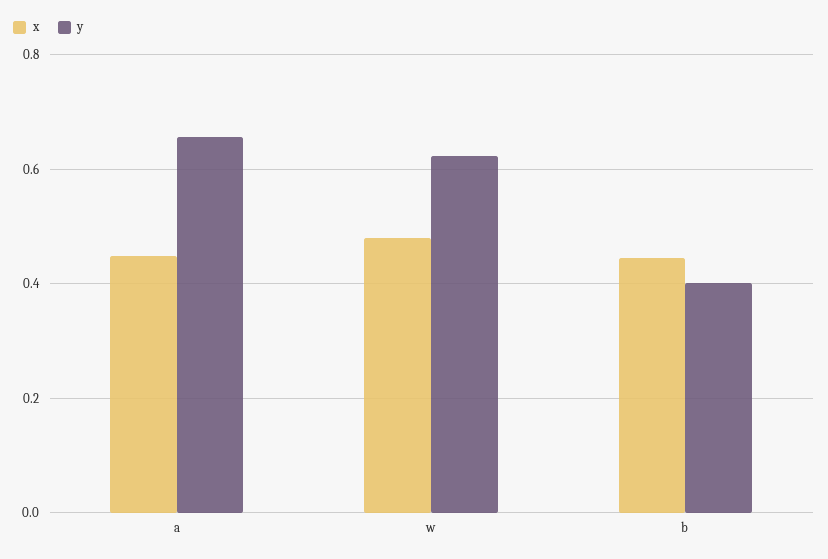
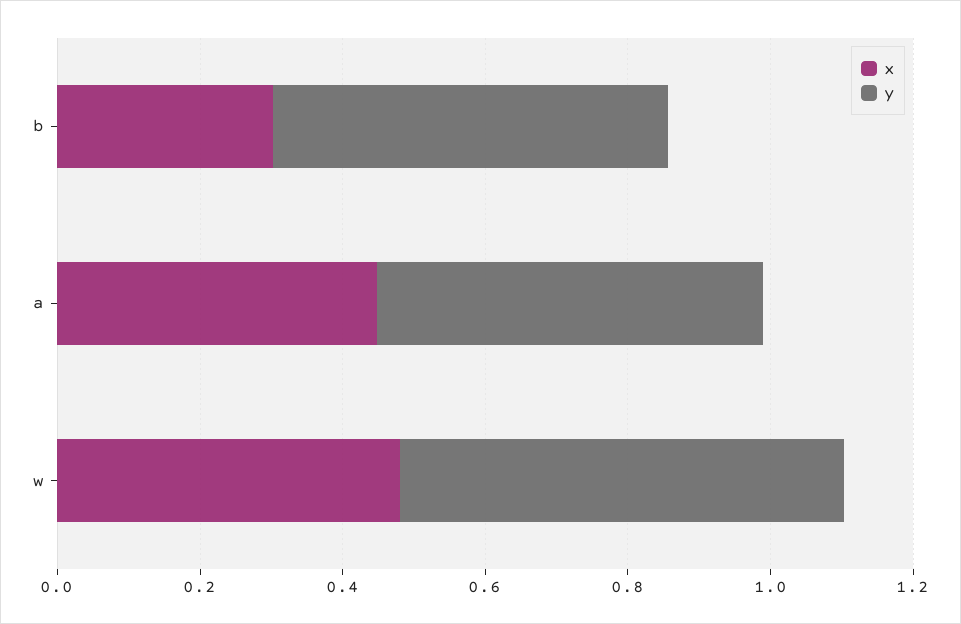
  {
    "x": {
      "a": 0.44,
      "w": 0.48,
-     "b": 0.44
+     "b": 0.3
    },
    "y": {
-     "a": 0.66,
+     "a": 0.55,
      "w": 0.62,
-     "b": 0.4
+     "b": 0.55
    }
  }

